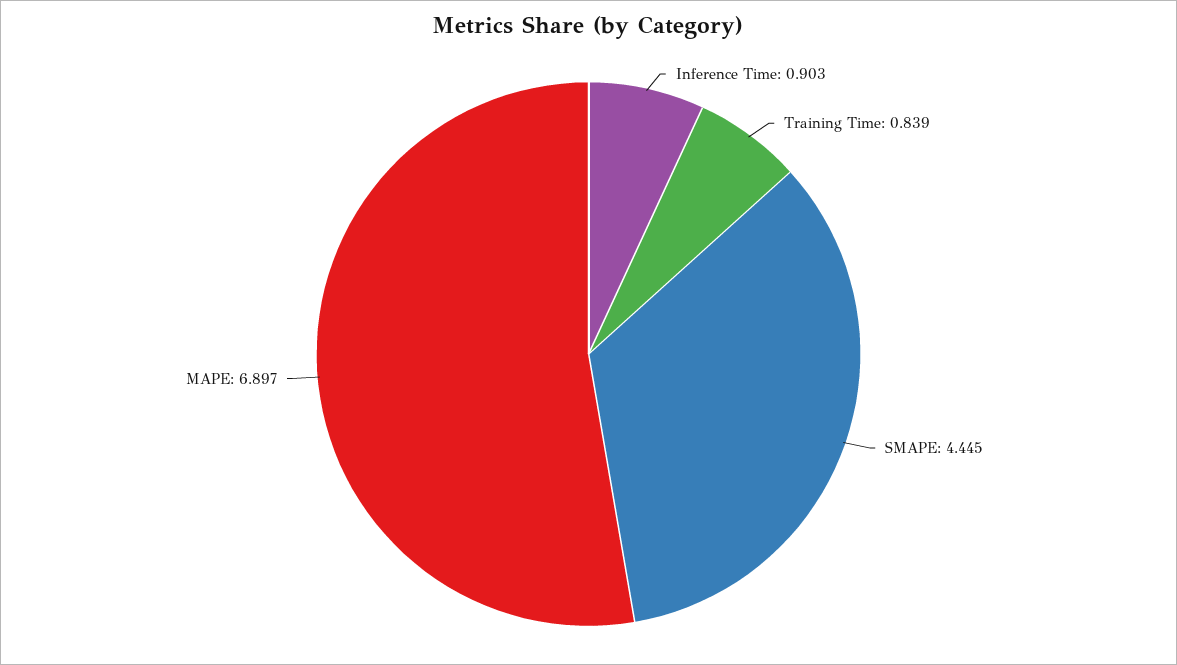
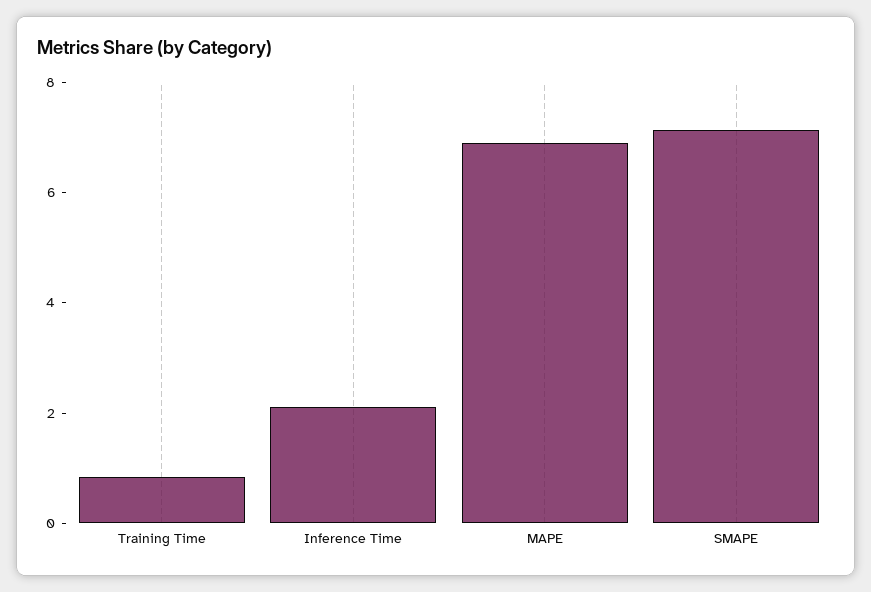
  {
-   "Inference Time": 0.903,
+   "Inference Time": 2,
    "Training Time": 0.839,
-   "SMAPE": 4.445,
+   "SMAPE": 7,
    "MAPE": 6.897
  }

